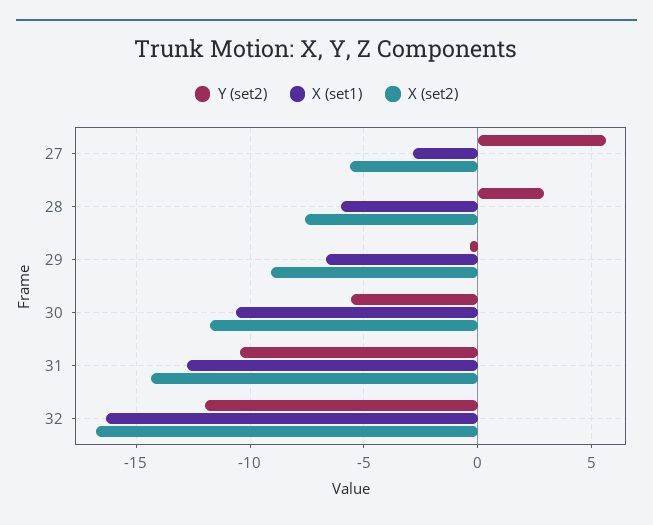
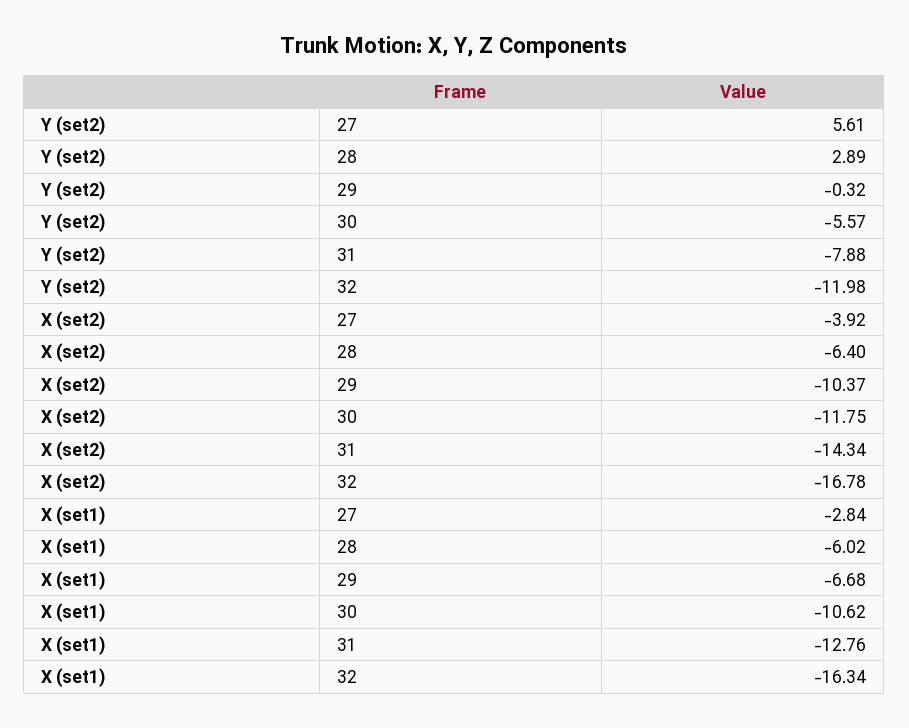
  {
    "Y (set2)": {
      "27": 5.61,
      "28": 2.89,
      "29": -0.32,
      "30": -5.57,
-     "31": -10.5,
+     "31": -7.88,
      "32": -11.98
    },
    "X (set1)": {
      "27": -2.84,
      "28": -6.02,
      "29": -6.68,
      "30": -10.62,
      "31": -12.76,
      "32": -16.34
    },
    "X (set2)": {
-     "27": -5.5,
+     "27": -3.92,
-     "28": -7.5,
+     "28": -6.4,
-     "29": -9,
+     "29": -10.37,
      "30": -11.75,
      "31": -14.34,
      "32": -16.78
    }
  }

